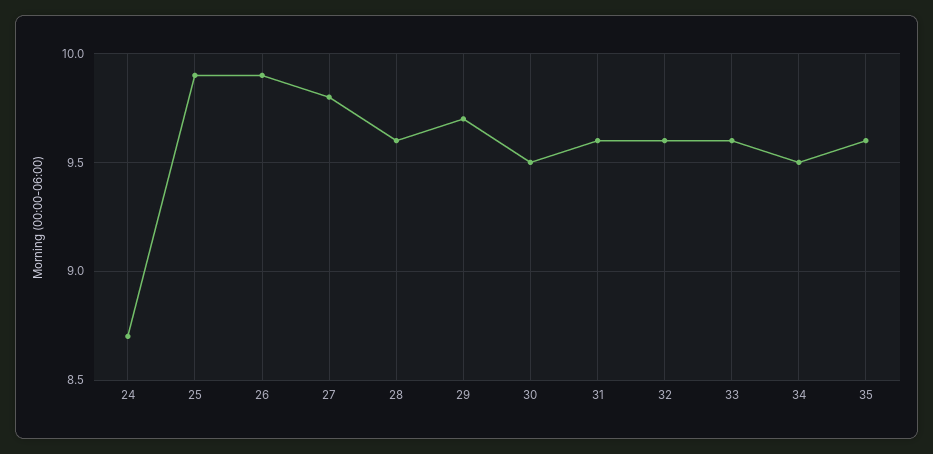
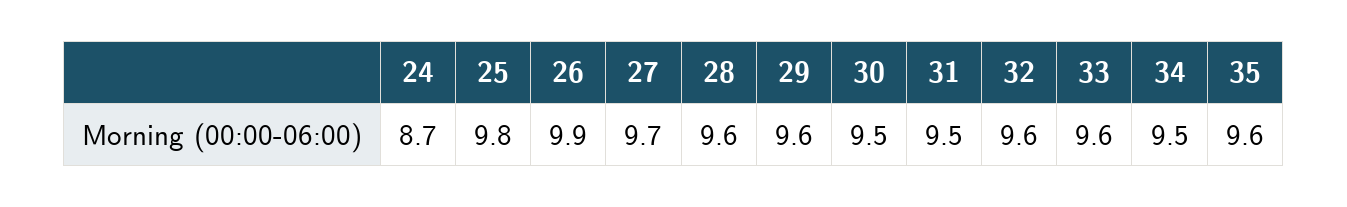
  {
    "24": 8.7,
-   "25": 9.9,
+   "25": 9.8,
    "26": 9.9,
-   "27": 9.8,
+   "27": 9.7,
    "28": 9.6,
-   "29": 9.7,
+   "29": 9.6,
    "30": 9.5,
-   "31": 9.6,
+   "31": 9.5,
    "32": 9.6,
    "33": 9.6,
    "34": 9.5,
    "35": 9.6
  }

